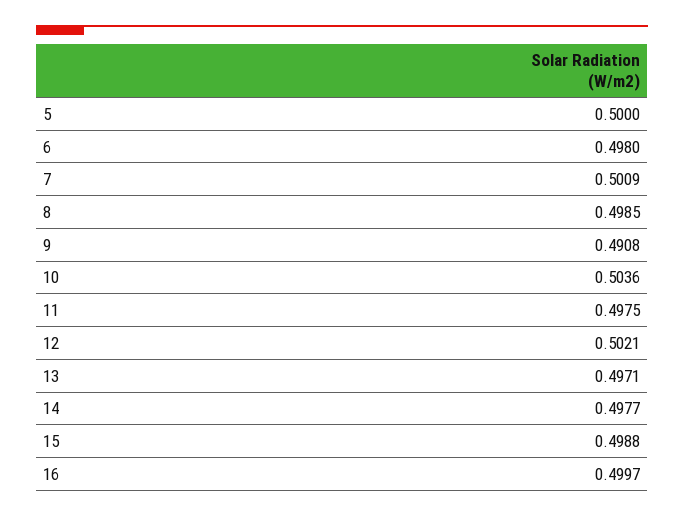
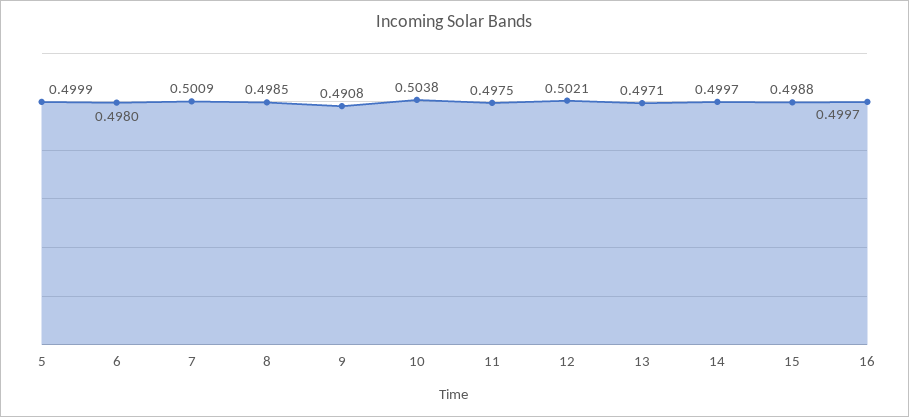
  {
-   "5": 0.5,
+   "5": 0.4999,
    "6": 0.498,
    "7": 0.5009,
    "8": 0.4985,
    "9": 0.4908,
-   "10": 0.5036,
+   "10": 0.5038,
    "11": 0.4975,
    "12": 0.5021,
    "13": 0.4971,
-   "14": 0.4977,
+   "14": 0.4997,
    "15": 0.4988,
    "16": 0.4997
  }

